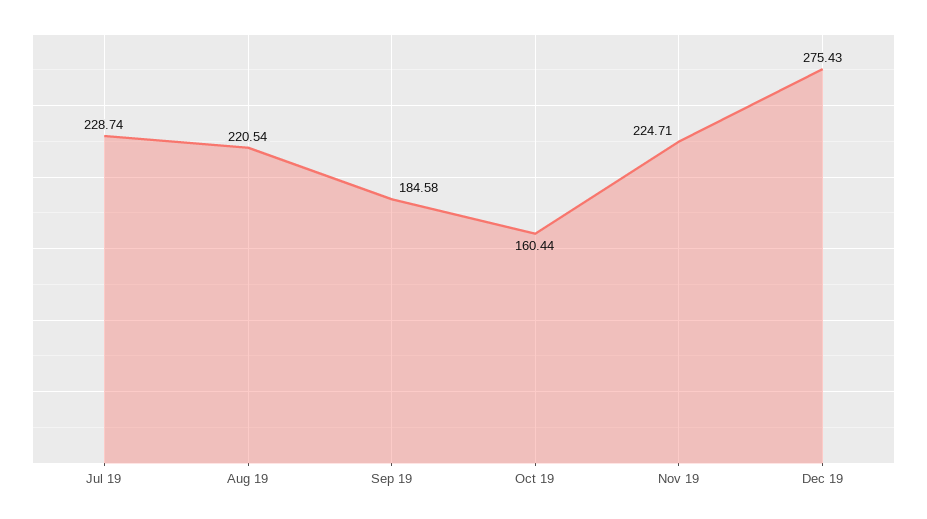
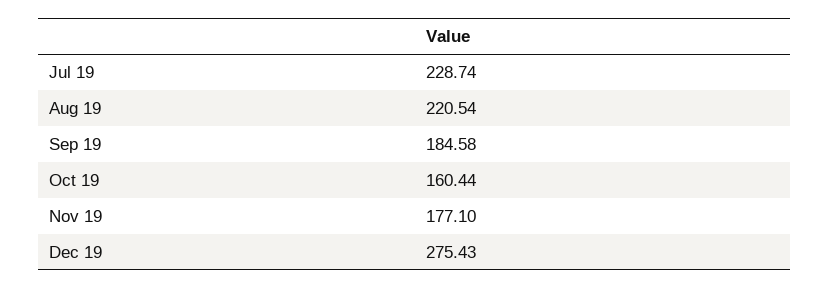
  {
    "Jul 19": 228.74,
    "Aug 19": 220.54,
    "Sep 19": 184.58,
    "Oct 19": 160.44,
-   "Nov 19": 224.71,
+   "Nov 19": 177.1,
    "Dec 19": 275.43
  }

